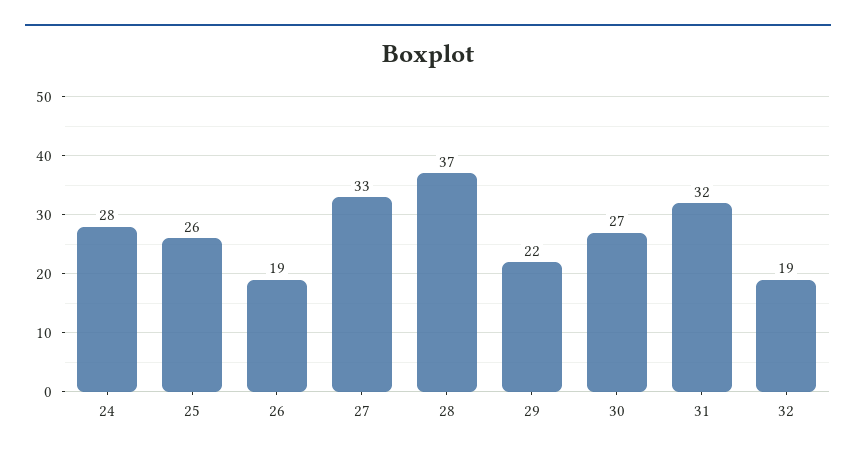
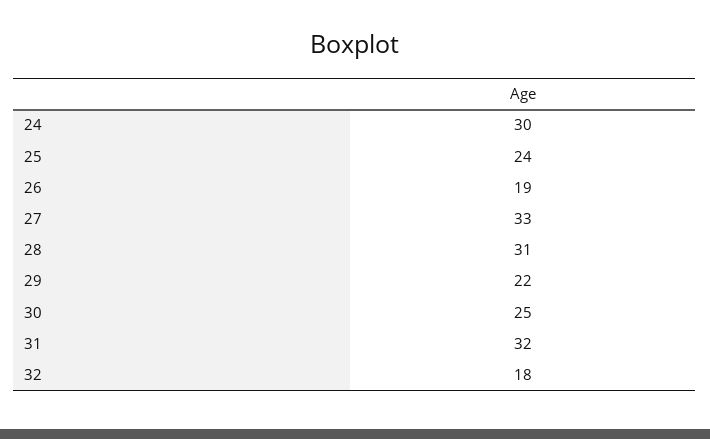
  {
-   "24": 28,
+   "24": 30,
-   "25": 26,
+   "25": 24,
    "26": 19,
    "27": 33,
-   "28": 37,
+   "28": 31,
    "29": 22,
-   "30": 27,
+   "30": 25,
    "31": 32,
-   "32": 19
+   "32": 18
  }

